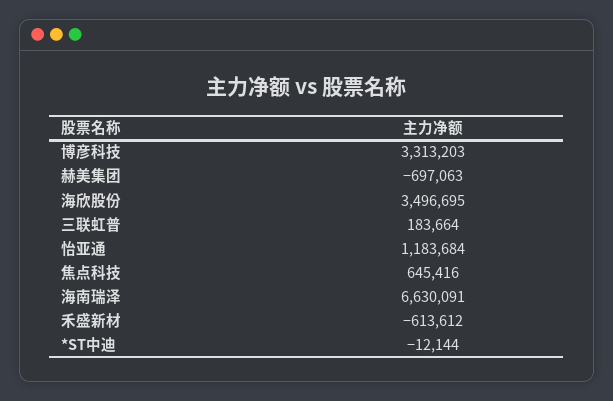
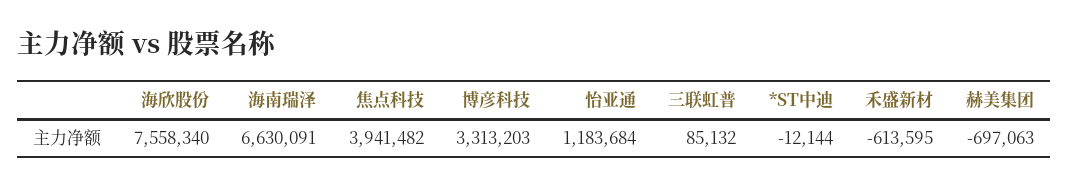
  {
    "博彦科技": 3313203,
    "赫美集团": -697063,
-   "海欣股份": 3496695,
+   "海欣股份": 7558340,
-   "三联虹普": 183664,
+   "三联虹普": 85132,
    "怡亚通": 1183684,
-   "焦点科技": 645416,
+   "焦点科技": 3941482,
    "海南瑞泽": 6630091,
-   "禾盛新材": -613612,
+   "禾盛新材": -613595,
    "*ST中迪": -12144
  }

